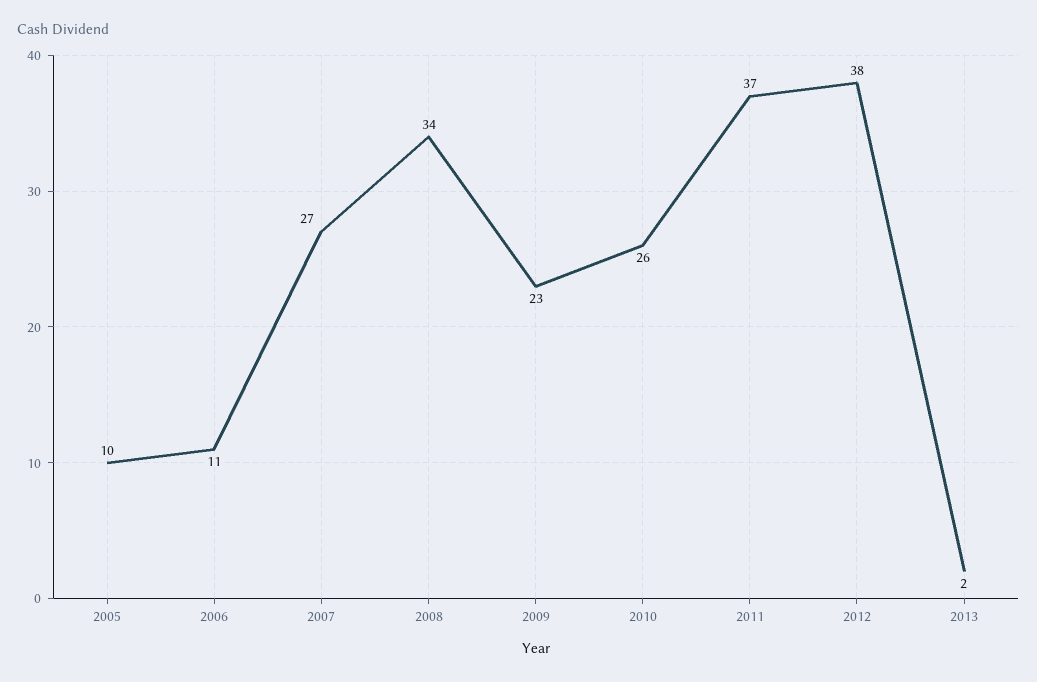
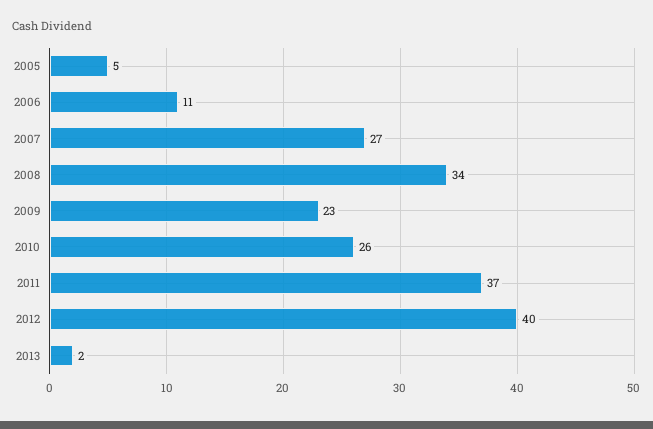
  {
-   "2005": 10,
+   "2005": 5,
    "2006": 11,
    "2007": 27,
    "2008": 34,
    "2009": 23,
    "2010": 26,
    "2011": 37,
-   "2012": 38,
+   "2012": 40,
    "2013": 2
  }

